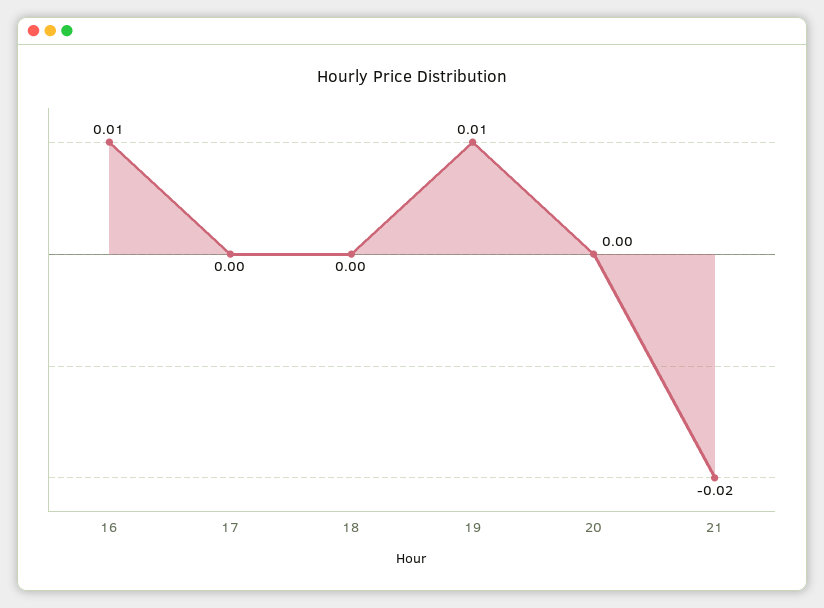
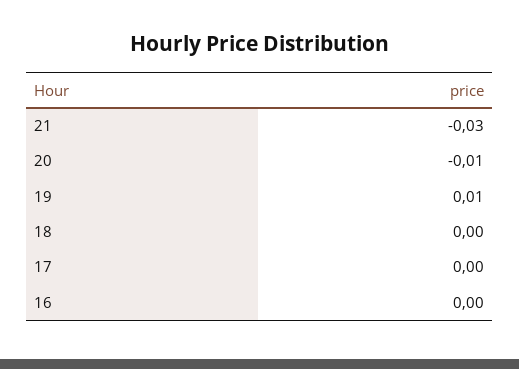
  {
-   "16": 0.01,
+   "16": 0,
    "17": 0,
    "18": 0,
    "19": 0.01,
-   "20": 0,
+   "20": -0.01,
-   "21": -0.02
+   "21": -0.03
  }

